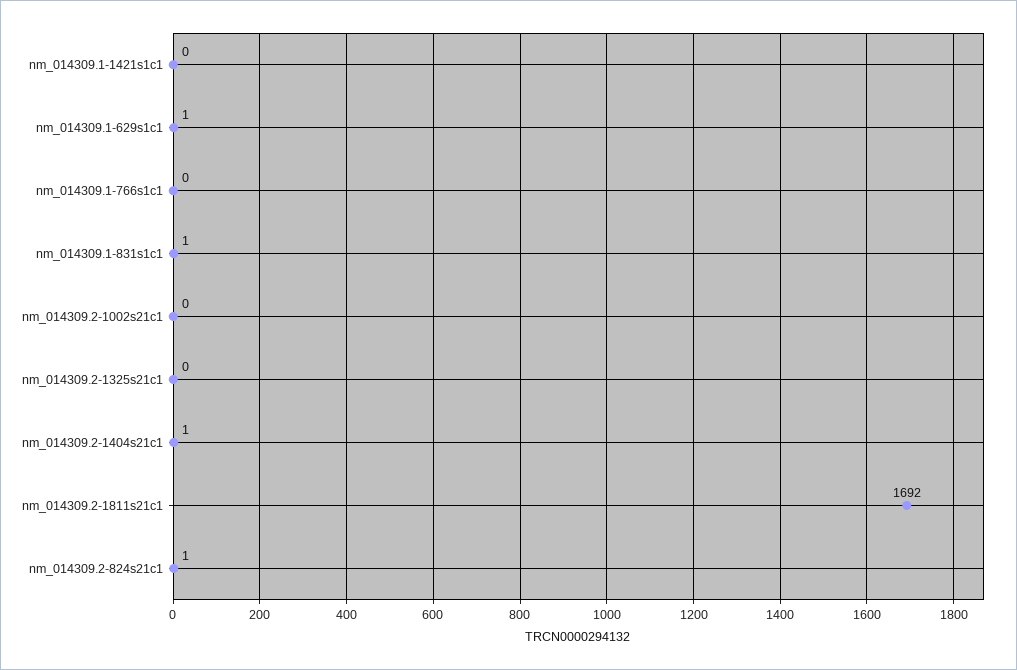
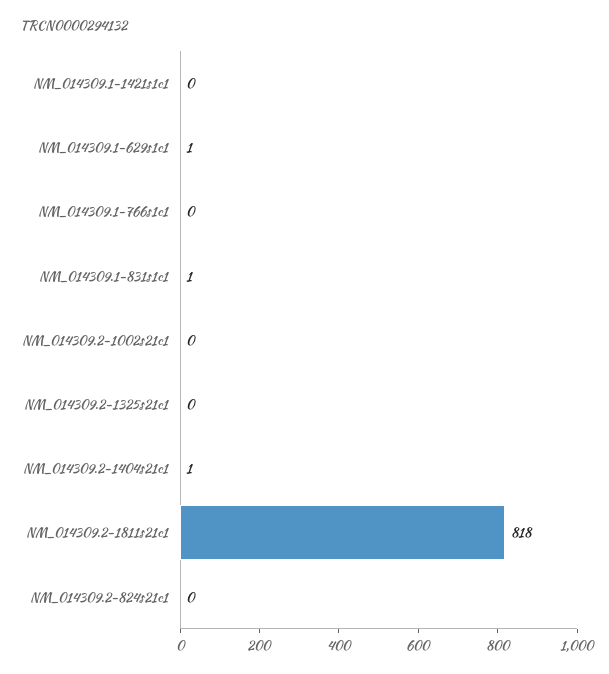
  {
    "nm_014309.1-1421s1c1": 0,
    "nm_014309.1-629s1c1": 1,
    "nm_014309.1-766s1c1": 0,
    "nm_014309.1-831s1c1": 1,
    "nm_014309.2-1002s21c1": 0,
    "nm_014309.2-1325s21c1": 0,
    "nm_014309.2-1404s21c1": 1,
-   "nm_014309.2-1811s21c1": 1692,
+   "nm_014309.2-1811s21c1": 818,
-   "nm_014309.2-824s21c1": 1
+   "nm_014309.2-824s21c1": 0
  }

